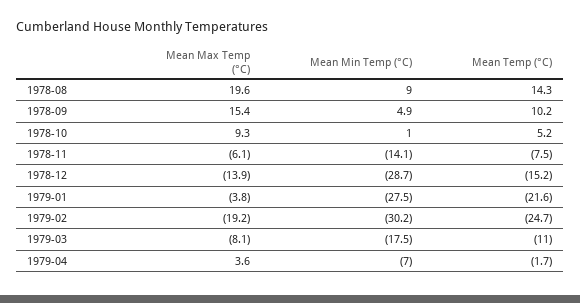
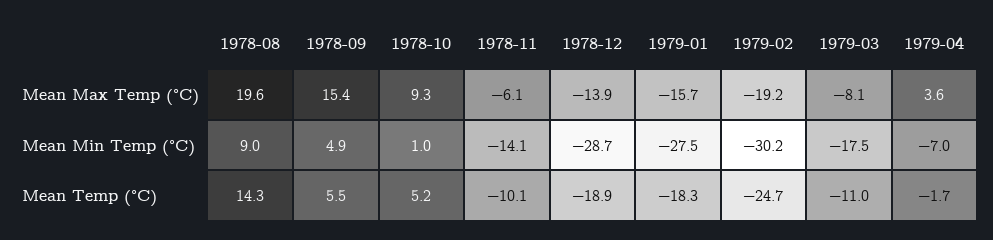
  {
    "Mean Max Temp (°C)": {
      "1978-08": 19.6,
      "1978-09": 15.4,
      "1978-10": 9.3,
      "1978-11": -6.1,
      "1978-12": -13.9,
-     "1979-01": -3.8,
+     "1979-01": -15.7,
      "1979-02": -19.2,
      "1979-03": -8.1,
      "1979-04": 3.6
    },
    "Mean Min Temp (°C)": {
      "1978-08": 9,
      "1978-09": 4.9,
      "1978-10": 1,
      "1978-11": -14.1,
      "1978-12": -28.7,
      "1979-01": -27.5,
      "1979-02": -30.2,
      "1979-03": -17.5,
      "1979-04": -7
    },
    "Mean Temp (°C)": {
      "1978-08": 14.3,
-     "1978-09": 10.2,
+     "1978-09": 5.5,
      "1978-10": 5.2,
-     "1978-11": -7.5,
+     "1978-11": -10.1,
-     "1978-12": -15.2,
+     "1978-12": -18.9,
-     "1979-01": -21.6,
+     "1979-01": -18.3,
      "1979-02": -24.7,
      "1979-03": -11,
      "1979-04": -1.7
    }
  }

